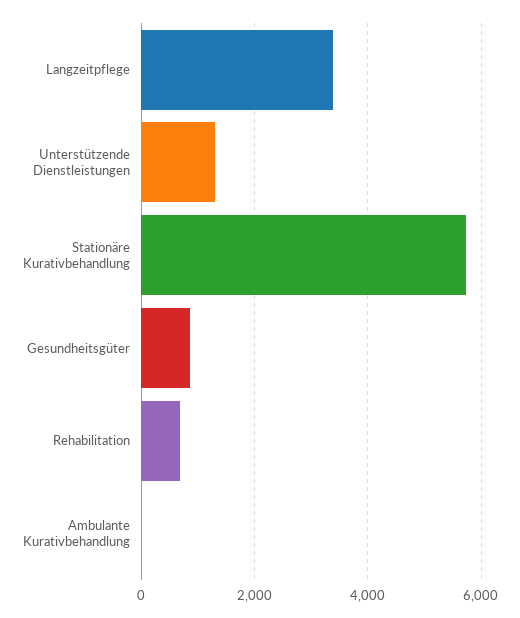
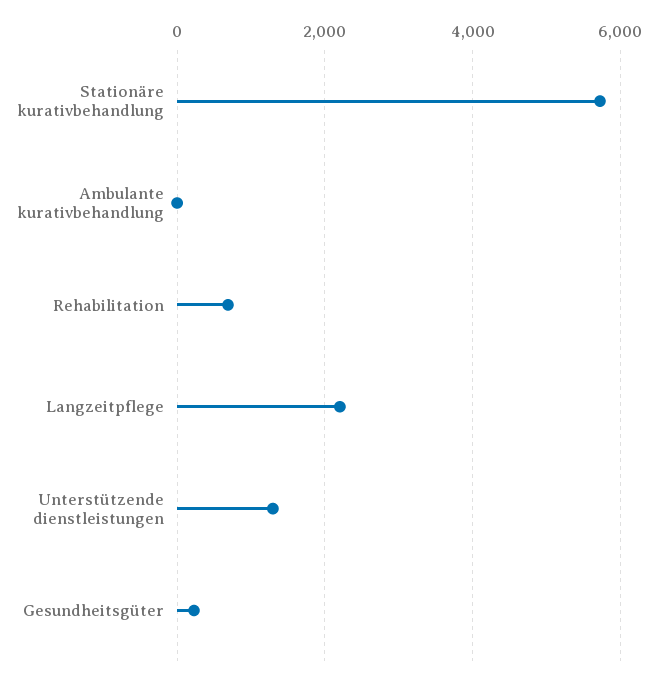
  {
-   "Langzeitpflege": 3400,
+   "Langzeitpflege": 2200,
    "Unterstützende Dienstleistungen": 1200,
    "Stationäre Kurativbehandlung": 5800,
-   "Gesundheitsgüter": 800,
+   "Gesundheitsgüter": 200,
    "Rehabilitation": 600,
    "Ambulante Kurativbehandlung": 0
  }

